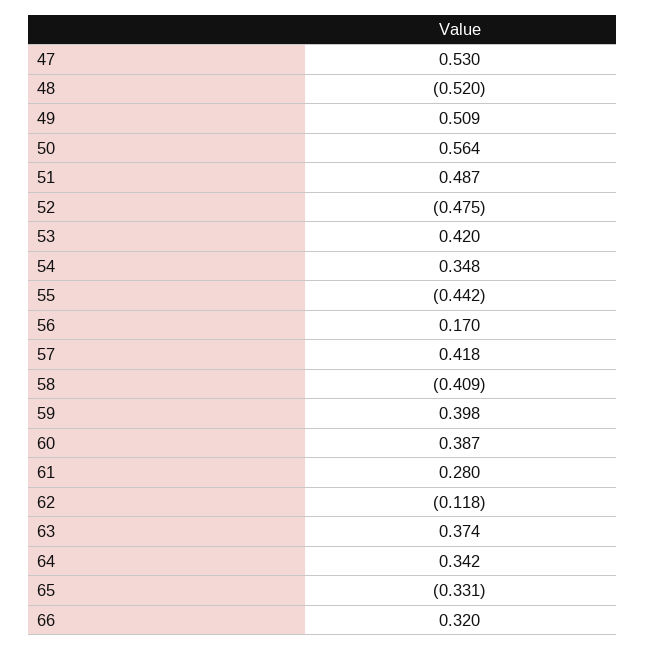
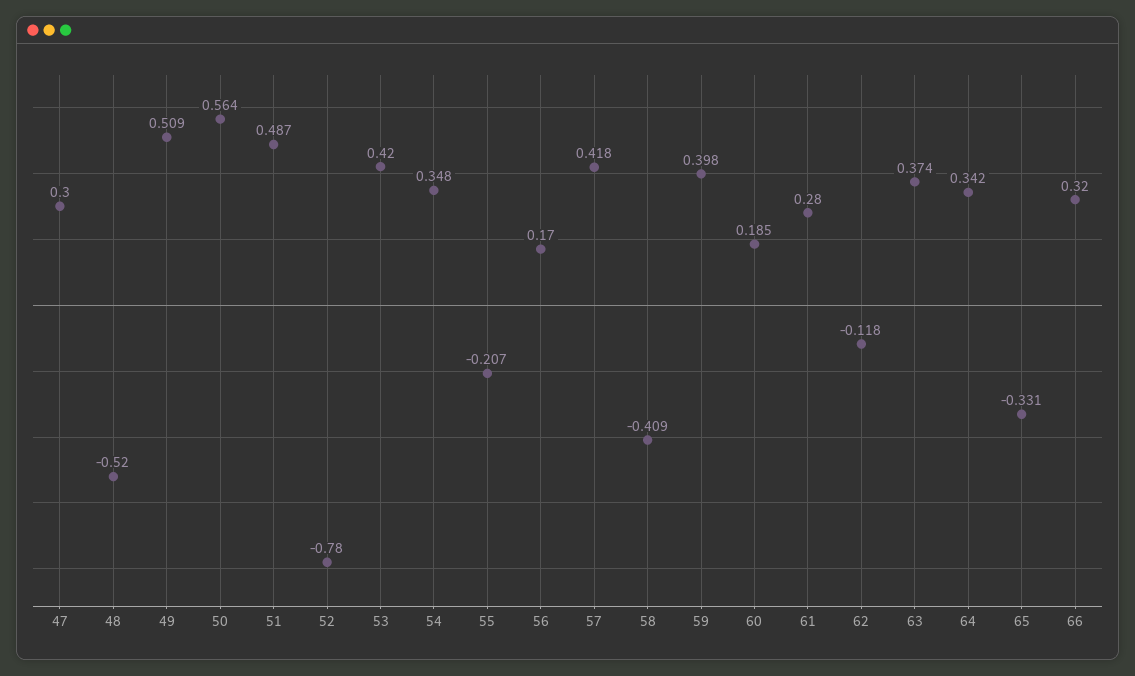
  {
-   "47": 0.53,
+   "47": 0.3,
    "48": -0.52,
    "49": 0.509,
    "50": 0.564,
    "51": 0.487,
-   "52": -0.475,
+   "52": -0.78,
    "53": 0.42,
    "54": 0.348,
-   "55": -0.442,
+   "55": -0.207,
    "56": 0.17,
    "57": 0.418,
    "58": -0.409,
    "59": 0.398,
-   "60": 0.387,
+   "60": 0.185,
    "61": 0.28,
    "62": -0.118,
    "63": 0.374,
    "64": 0.342,
    "65": -0.331,
    "66": 0.32
  }

